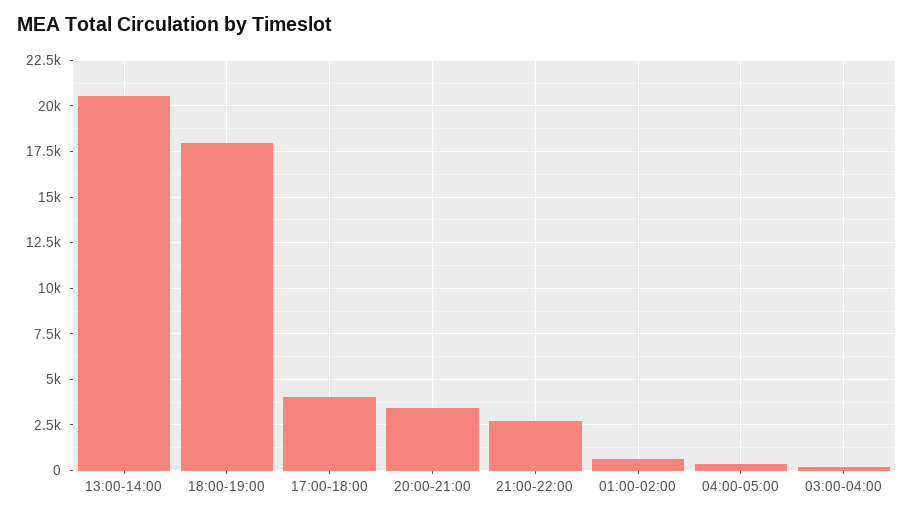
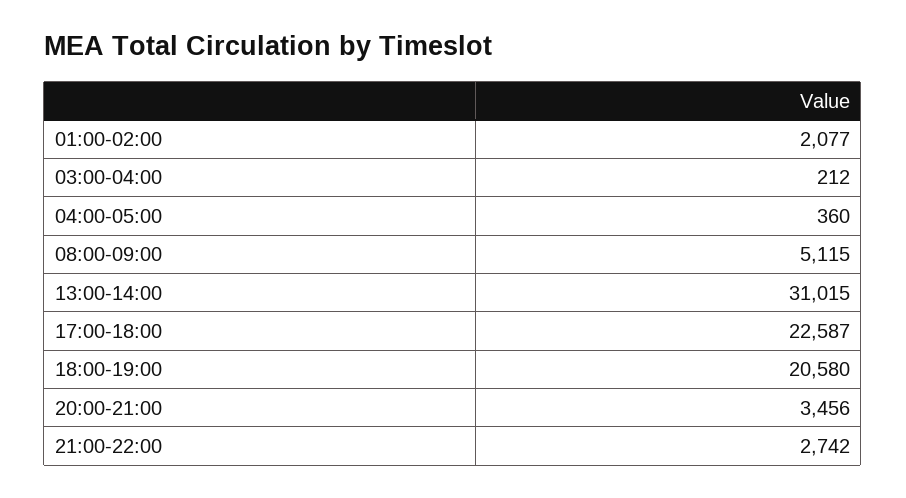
  {
-   "13:00-14:00": 20500,
+   "13:00-14:00": 31015,
-   "18:00-19:00": 18000,
+   "18:00-19:00": 20580,
-   "17:00-18:00": 4000,
+   "17:00-18:00": 22587,
    "20:00-21:00": 3456,
    "21:00-22:00": 2742,
-   "01:00-02:00": 500,
+   "01:00-02:00": 2077,
    "04:00-05:00": 360,
-   "03:00-04:00": 212
+   "03:00-04:00": 212,
+   "08:00-09:00": 5115
  }

